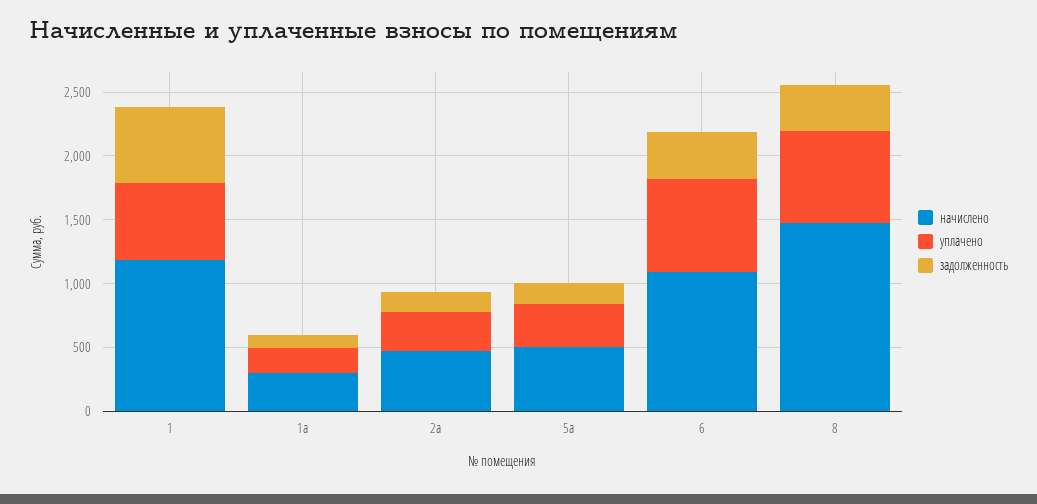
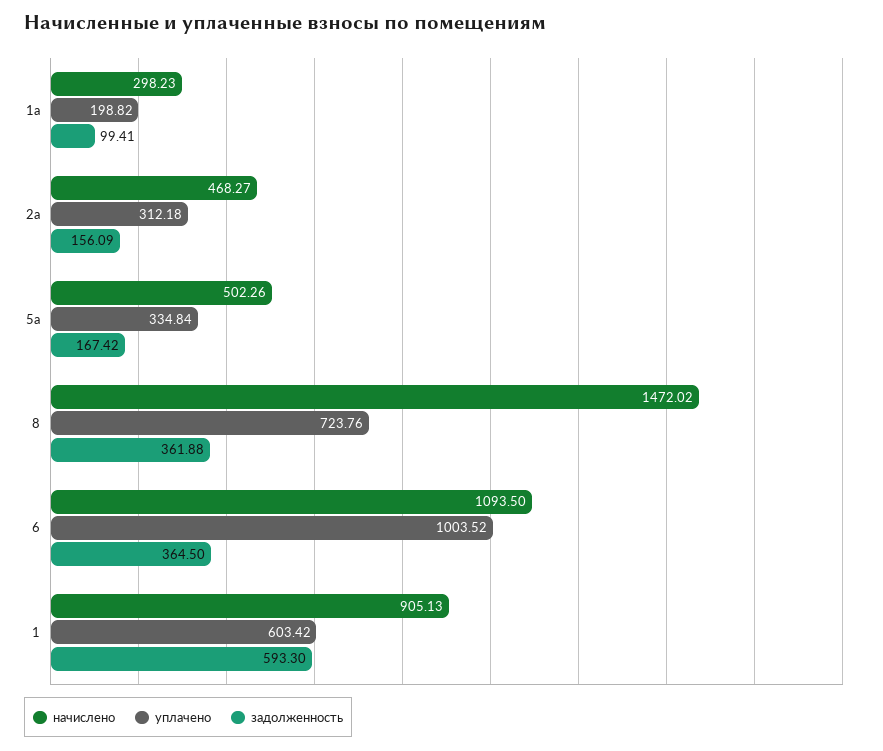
  {
    "начислено": {
-     "1": 1200,
+     "1": 905.13,
      "1а": 298.23,
      "2а": 468.27,
      "5а": 502.26,
      "6": 1093.5,
      "8": 1472.02
    },
    "уплачено": {
      "1": 603.42,
      "1а": 198.82,
      "2а": 312.18,
      "5а": 334.84,
-     "6": 700,
+     "6": 1003.52,
      "8": 723.76
    },
    "задолженность": {
      "1": 593.3,
      "1а": 99.41,
      "2а": 156.09,
      "5а": 167.42,
      "6": 364.5,
      "8": 361.88
    }
  }

